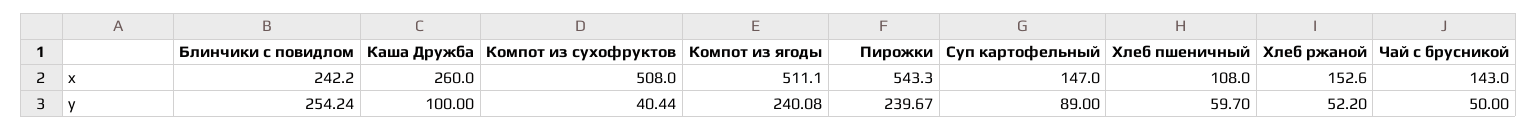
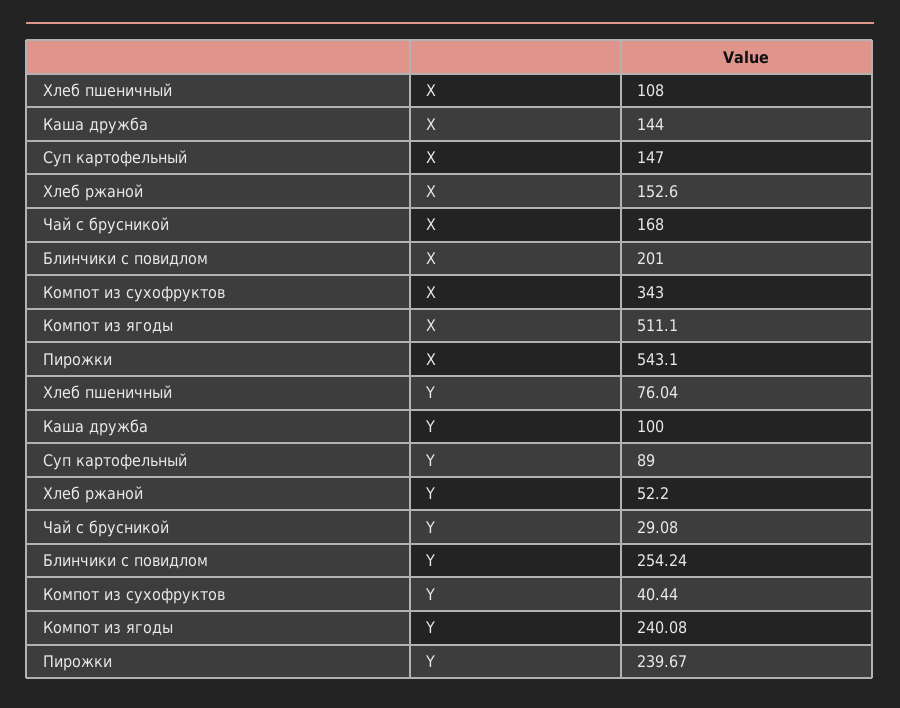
  {
    "Блинчики с повидлом": {
-     "x": 242.2,
+     "x": 201,
      "y": 254.24
    },
    "Каша Дружба": {
-     "x": 260,
+     "x": 144,
      "y": 100
    },
    "Компот из сухофруктов": {
-     "x": 508,
+     "x": 343,
      "y": 40.44
    },
    "Компот из ягоды": {
      "x": 511.1,
      "y": 240.08
    },
    "Пирожки": {
-     "x": 543.3,
+     "x": 543.1,
      "y": 239.67
    },
    "Суп картофельный": {
      "x": 147,
      "y": 89
    },
    "Хлеб пшеничный": {
      "x": 108,
-     "y": 59.7
+     "y": 76.04
    },
    "Хлеб ржаной": {
      "x": 152.6,
      "y": 52.2
    },
    "Чай с брусникой": {
-     "x": 143,
+     "x": 168,
-     "y": 50
+     "y": 29.08
    }
  }

